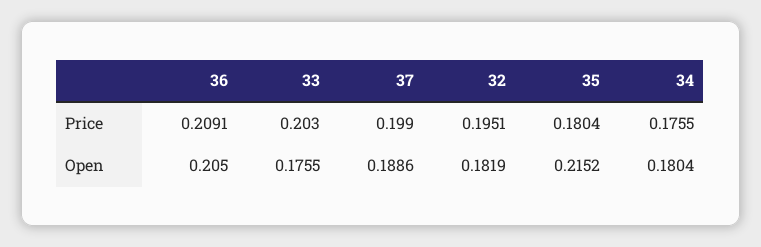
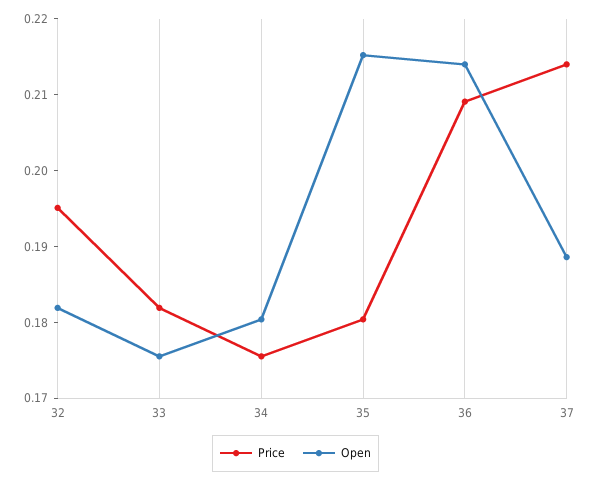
  {
    "Price": {
      "36": 0.2091,
-     "33": 0.203,
+     "33": 0.182,
-     "37": 0.199,
+     "37": 0.214,
      "32": 0.1951,
      "35": 0.1804,
      "34": 0.1755
    },
    "Open": {
-     "36": 0.205,
+     "36": 0.214,
      "33": 0.1755,
      "37": 0.1886,
      "32": 0.1819,
      "35": 0.2152,
      "34": 0.1804
    }
  }

